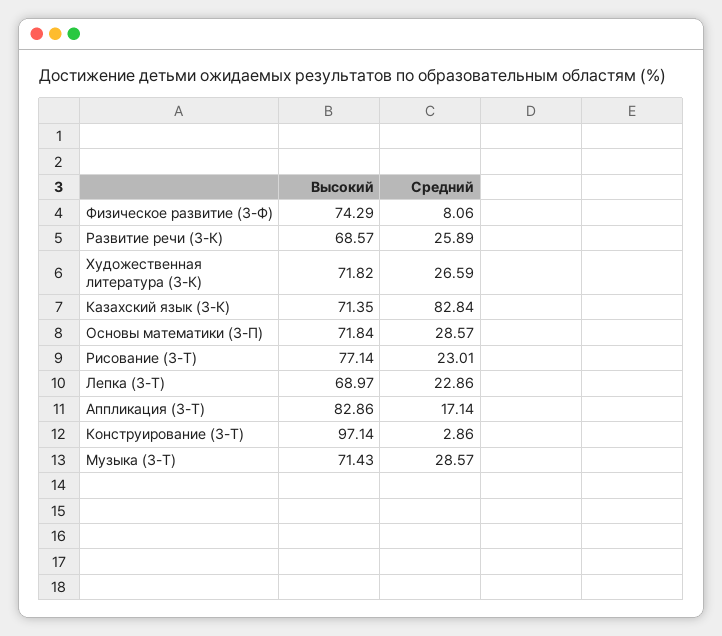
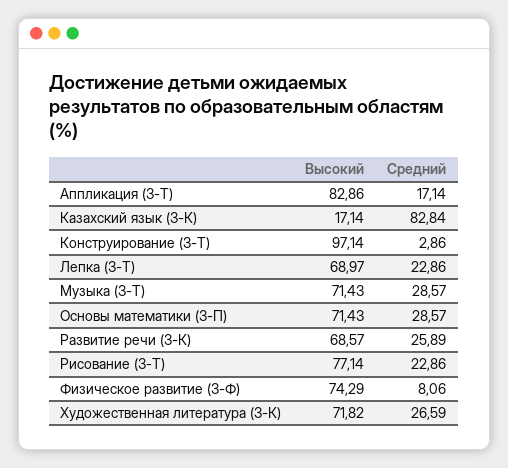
  {
    "Высокий": {
      "Физическое развитие (3-Ф)": 74.29,
      "Развитие речи (3-К)": 68.57,
      "Художественная литература (3-К)": 71.82,
-     "Казахский язык (3-К)": 71.35,
+     "Казахский язык (3-К)": 17.14,
-     "Основы математики (3-П)": 71.84,
+     "Основы математики (3-П)": 71.43,
      "Рисование (3-Т)": 77.14,
      "Лепка (3-Т)": 68.97,
      "Аппликация (3-Т)": 82.86,
      "Конструирование (3-Т)": 97.14,
      "Музыка (3-Т)": 71.43
    },
    "Средний": {
      "Физическое развитие (3-Ф)": 8.06,
      "Развитие речи (3-К)": 25.89,
      "Художественная литература (3-К)": 26.59,
      "Казахский язык (3-К)": 82.84,
      "Основы математики (3-П)": 28.57,
-     "Рисование (3-Т)": 23.01,
+     "Рисование (3-Т)": 22.86,
      "Лепка (3-Т)": 22.86,
      "Аппликация (3-Т)": 17.14,
      "Конструирование (3-Т)": 2.86,
      "Музыка (3-Т)": 28.57
    }
  }

